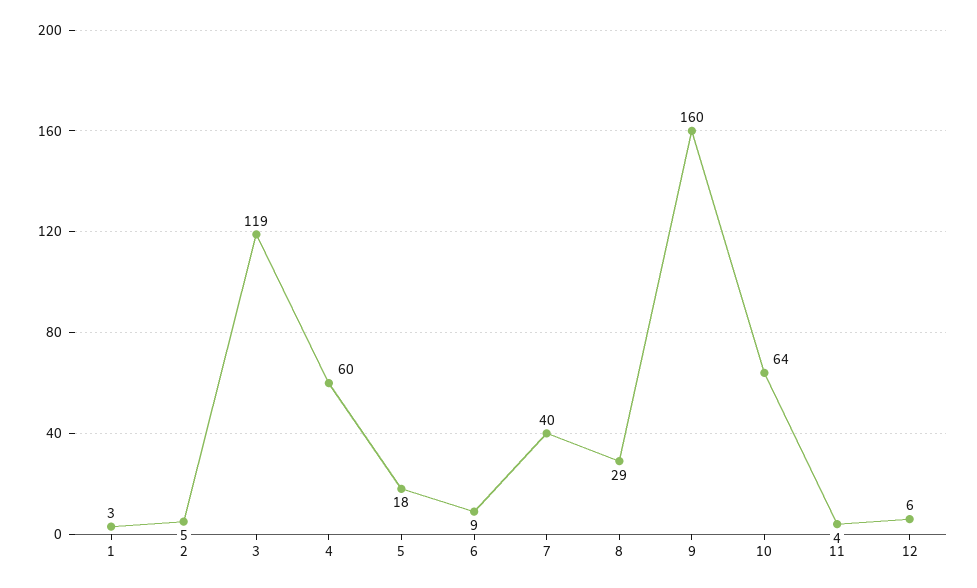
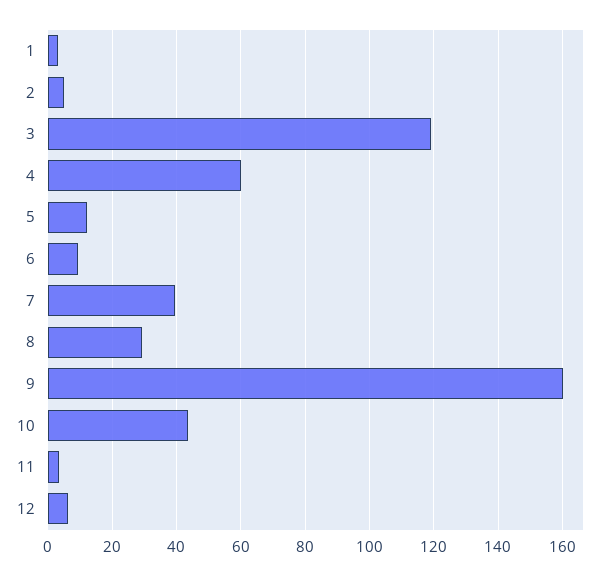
  {
    "1": 3,
    "2": 5,
    "3": 119,
    "4": 60,
-   "5": 18,
+   "5": 12,
    "6": 9,
    "7": 40,
    "8": 29,
    "9": 160,
-   "10": 64,
+   "10": 44,
    "11": 4,
    "12": 6
  }

